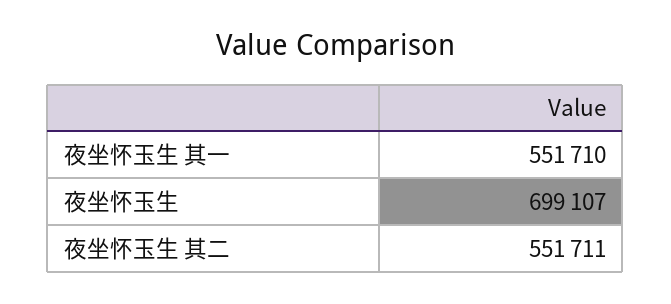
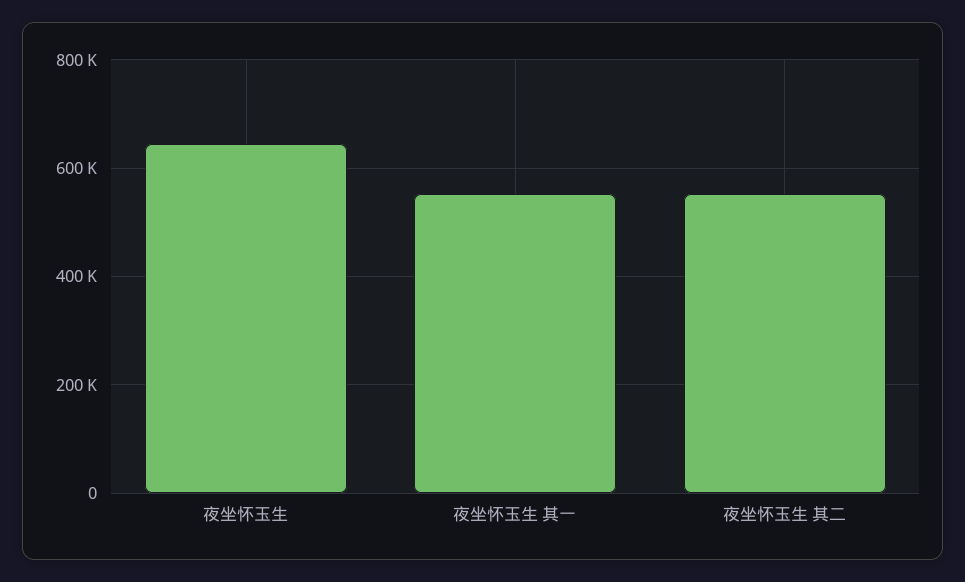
  {
    "夜坐怀玉生 其一": 551710,
-   "夜坐怀玉生": 699107,
+   "夜坐怀玉生": 640000,
    "夜坐怀玉生 其二": 551711
  }

